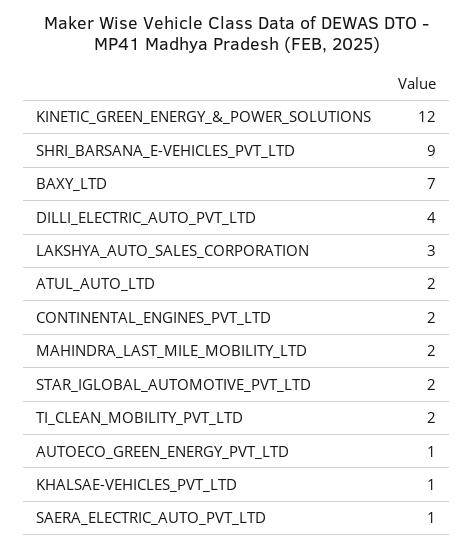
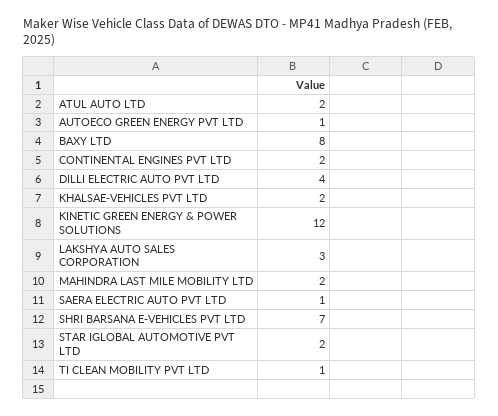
  {
    "KINETIC_GREEN_ENERGY_&_POWER_SOLUTIONS": 12,
-   "SHRI_BARSANA_E-VEHICLES_PVT_LTD": 9,
+   "SHRI_BARSANA_E-VEHICLES_PVT_LTD": 7,
-   "BAXY_LTD": 7,
+   "BAXY_LTD": 8,
    "DILLI_ELECTRIC_AUTO_PVT_LTD": 4,
    "LAKSHYA_AUTO_SALES_CORPORATION": 3,
    "ATUL_AUTO_LTD": 2,
    "CONTINENTAL_ENGINES_PVT_LTD": 2,
    "MAHINDRA_LAST_MILE_MOBILITY_LTD": 2,
    "STAR_IGLOBAL_AUTOMOTIVE_PVT_LTD": 2,
-   "TI_CLEAN_MOBILITY_PVT_LTD": 2,
+   "TI_CLEAN_MOBILITY_PVT_LTD": 1,
    "AUTOECO_GREEN_ENERGY_PVT_LTD": 1,
-   "KHALSAE-VEHICLES_PVT_LTD": 1,
+   "KHALSAE-VEHICLES_PVT_LTD": 2,
    "SAERA_ELECTRIC_AUTO_PVT_LTD": 1
  }

